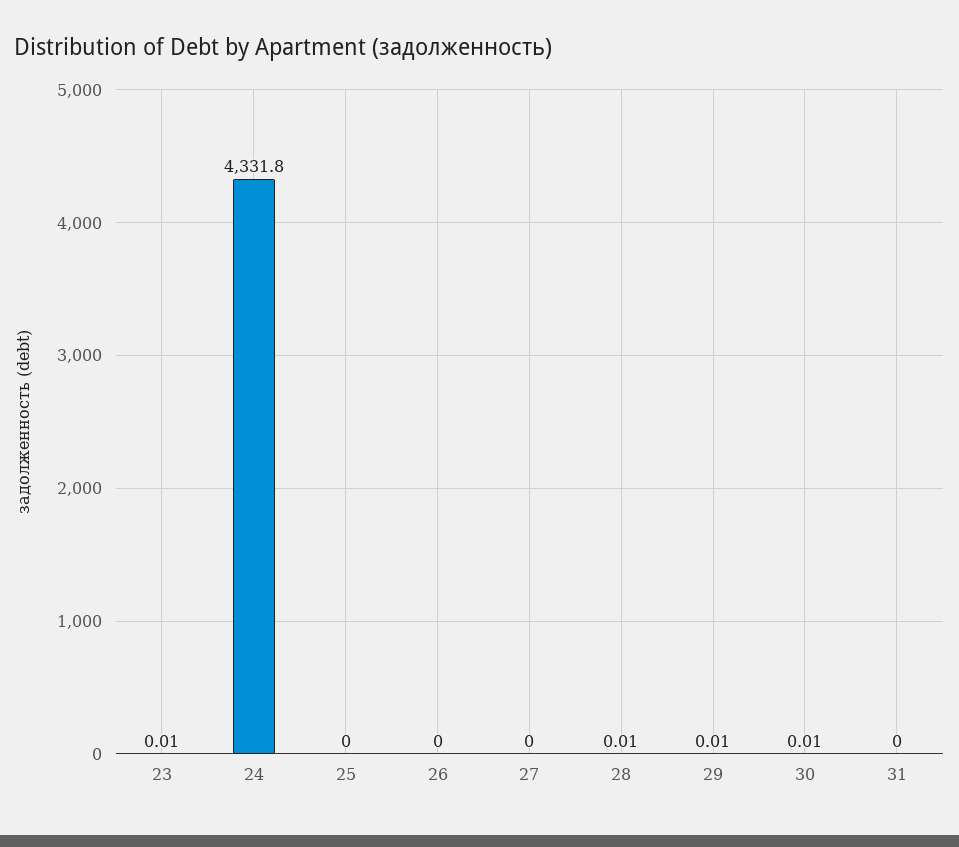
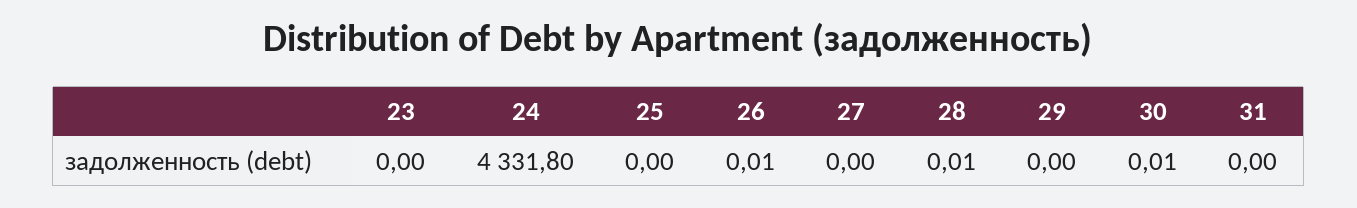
  {
-   "23": 0.01,
+   "23": 0,
    "24": 4331.8,
    "25": 0,
-   "26": 0,
+   "26": 0.01,
    "27": 0,
    "28": 0.01,
-   "29": 0.01,
+   "29": 0,
    "30": 0.01,
    "31": 0
  }

